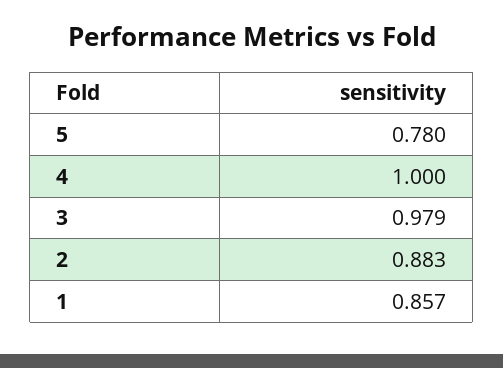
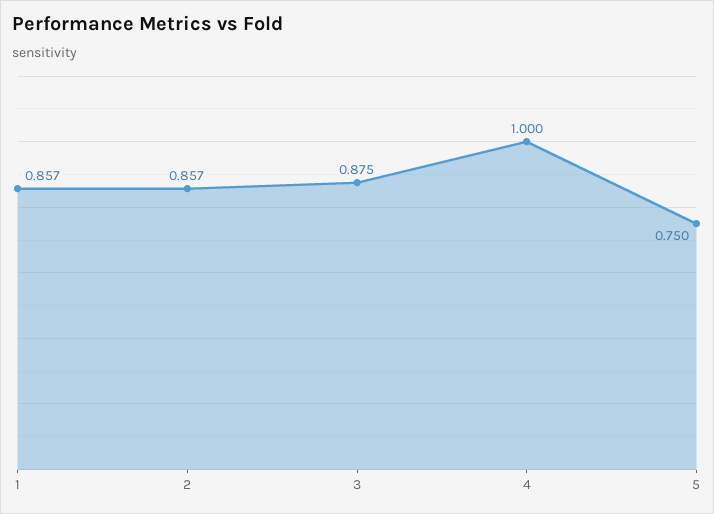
  {
-   "5": 0.78,
+   "5": 0.75,
    "4": 1,
-   "3": 0.979,
+   "3": 0.875,
-   "2": 0.883,
+   "2": 0.857,
    "1": 0.857
  }

